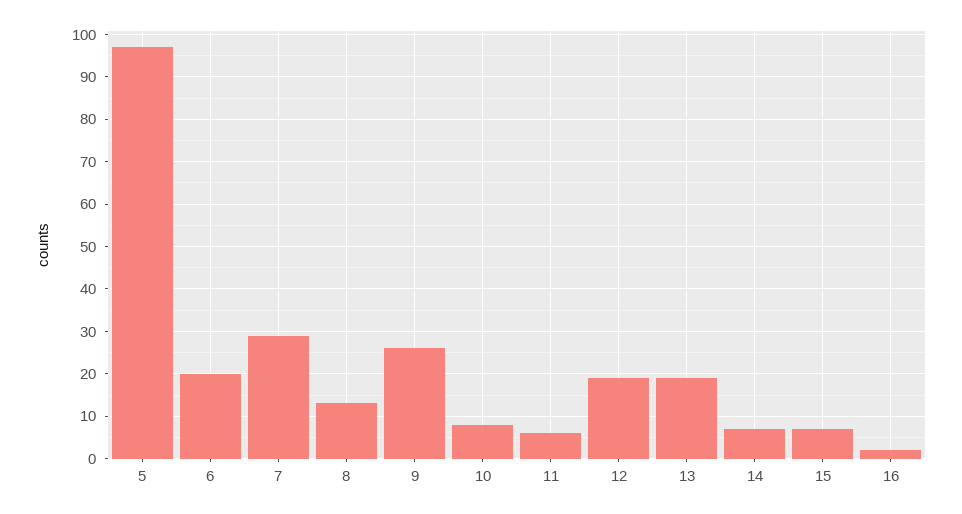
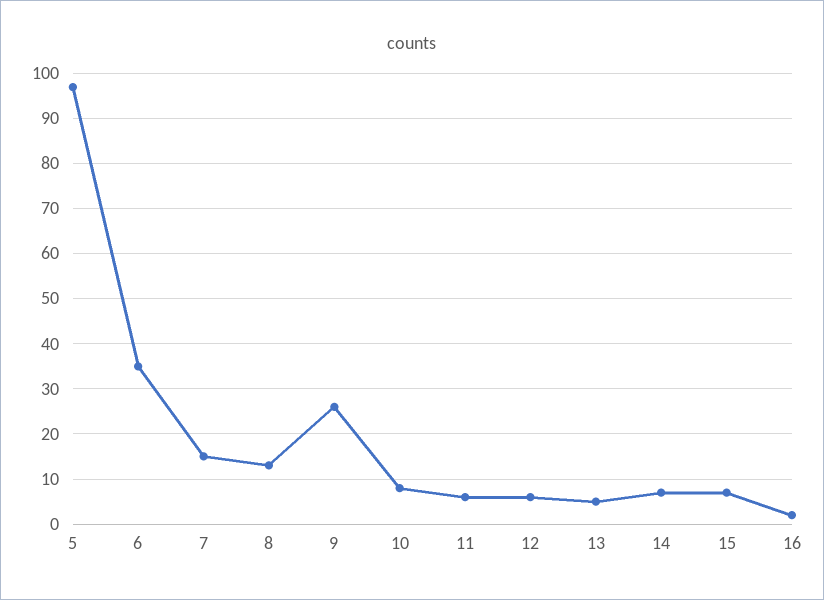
  {
    "5": 95,
-   "6": 20,
+   "6": 35,
-   "7": 30,
+   "7": 15,
    "8": 15,
    "9": 25,
    "10": 10,
    "11": 5,
-   "12": 20,
+   "12": 5,
-   "13": 20,
+   "13": 5,
    "14": 5,
    "15": 5,
    "16": 0
  }

